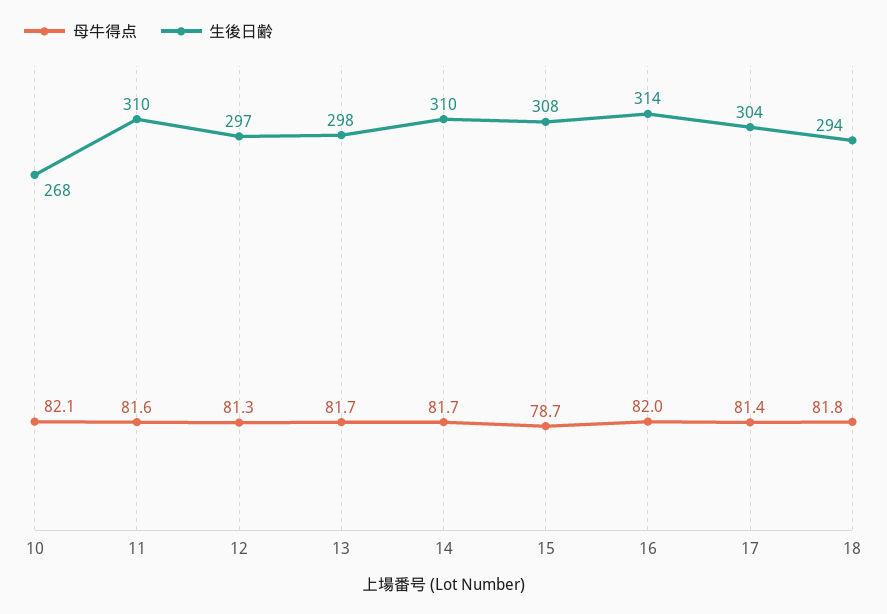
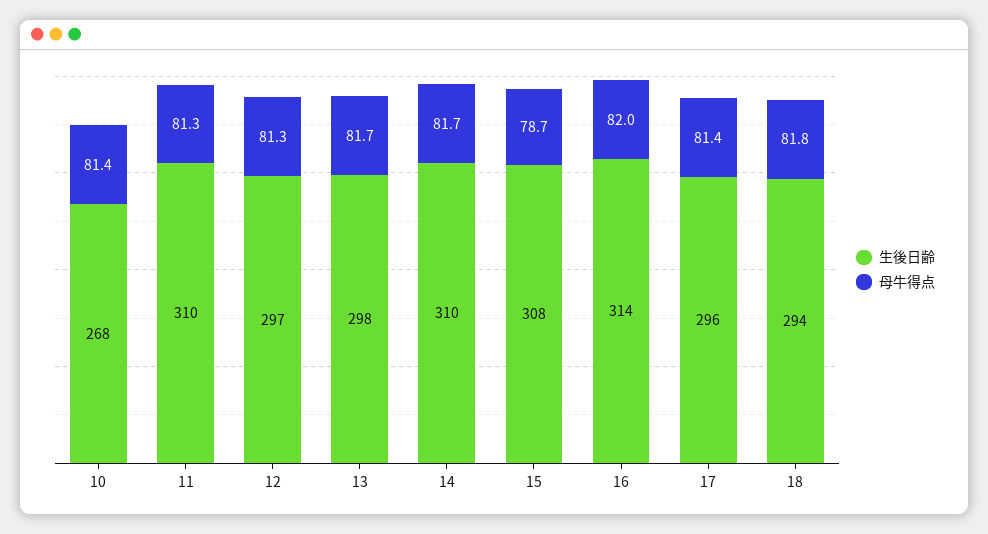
  {
    "母牛得点": {
-     "10": 82.1,
+     "10": 81.4,
-     "11": 81.6,
+     "11": 81.3,
      "12": 81.3,
      "13": 81.7,
      "14": 81.7,
      "15": 78.7,
      "16": 82,
      "17": 81.4,
      "18": 81.8
    },
    "生後日齢": {
      "10": 268,
      "11": 310,
      "12": 297,
      "13": 298,
      "14": 310,
      "15": 308,
      "16": 314,
-     "17": 304,
+     "17": 296,
      "18": 294
    }
  }

